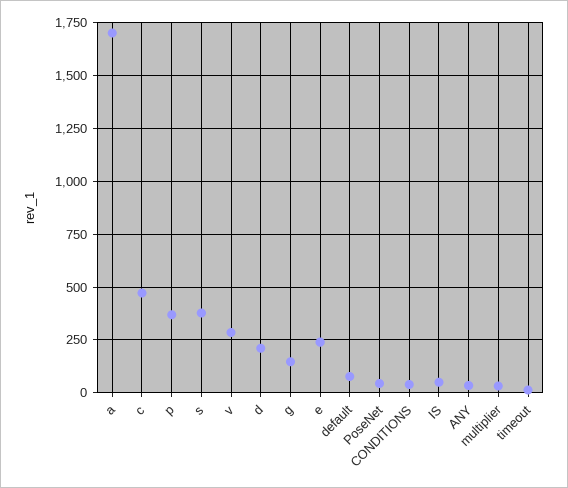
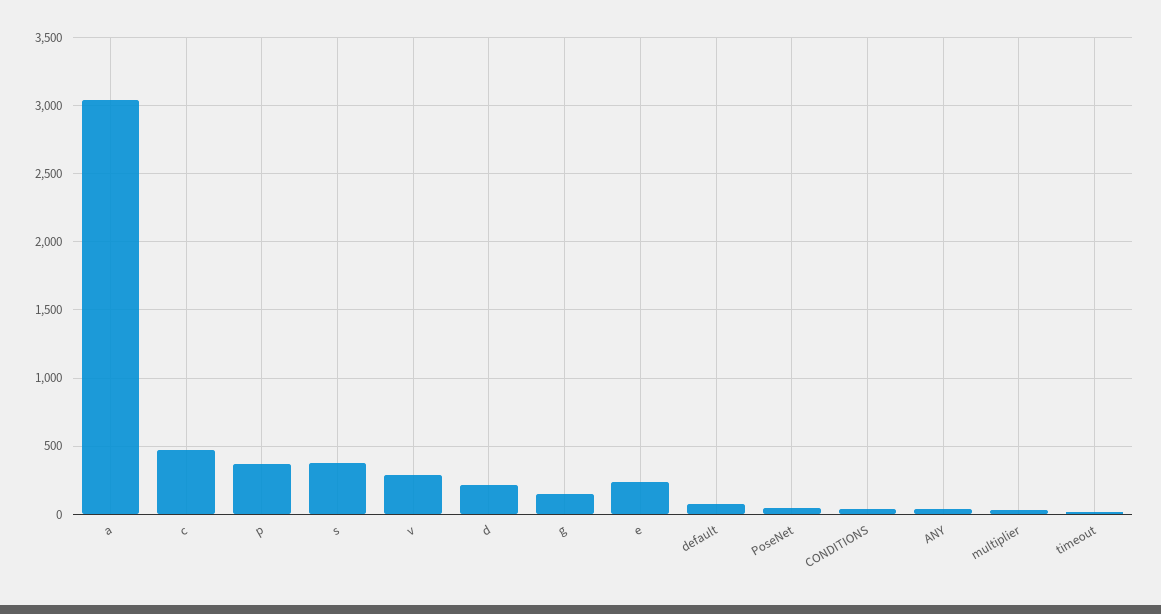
  {
-   "a": 1700,
+   "a": 3050,
    "c": 450,
    "p": 350,
    "s": 400,
    "v": 300,
    "d": 200,
    "g": 150,
    "e": 250,
    "default": 100,
    "PoseNet": 50,
    "CONDITIONS": 50,
-   "IS": 50,
    "ANY": 50,
    "multiplier": 50,
    "timeout": 0
  }

